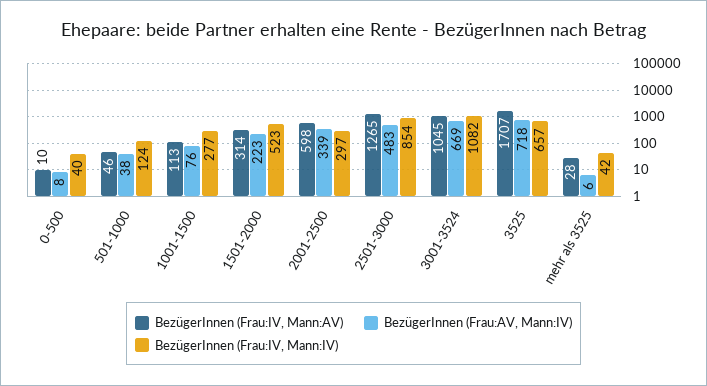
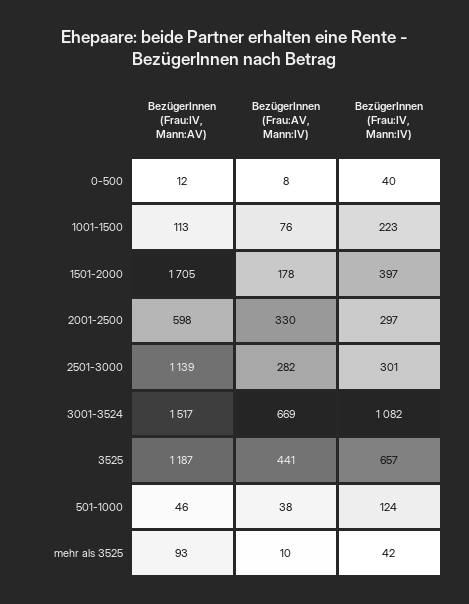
  {
    "BezügerInnen (Frau:IV, Mann:AV)": {
-     "0-500": 10,
+     "0-500": 12,
      "501-1000": 46,
      "1001-1500": 113,
-     "1501-2000": 314,
+     "1501-2000": 1705,
      "2001-2500": 598,
-     "2501-3000": 1265,
+     "2501-3000": 1139,
-     "3001-3524": 1045,
+     "3001-3524": 1517,
-     "3525": 1707,
+     "3525": 1187,
-     "mehr als 3525": 28
+     "mehr als 3525": 93
    },
    "BezügerInnen (Frau:AV, Mann:IV)": {
      "0-500": 8,
      "501-1000": 38,
      "1001-1500": 76,
-     "1501-2000": 223,
+     "1501-2000": 178,
-     "2001-2500": 339,
+     "2001-2500": 330,
-     "2501-3000": 483,
+     "2501-3000": 282,
      "3001-3524": 669,
-     "3525": 718,
+     "3525": 441,
-     "mehr als 3525": 6
+     "mehr als 3525": 10
    },
    "BezügerInnen (Frau:IV, Mann:IV)": {
      "0-500": 40,
      "501-1000": 124,
-     "1001-1500": 277,
+     "1001-1500": 223,
-     "1501-2000": 523,
+     "1501-2000": 397,
      "2001-2500": 297,
-     "2501-3000": 854,
+     "2501-3000": 301,
      "3001-3524": 1082,
      "3525": 657,
      "mehr als 3525": 42
    }
  }

